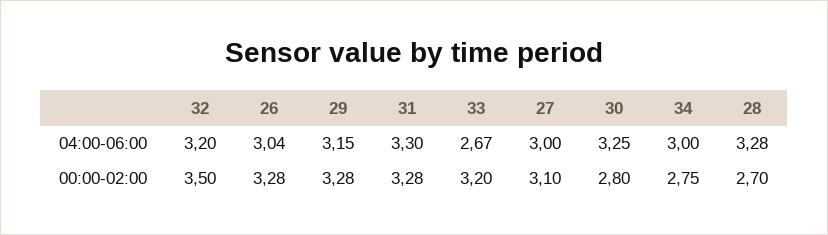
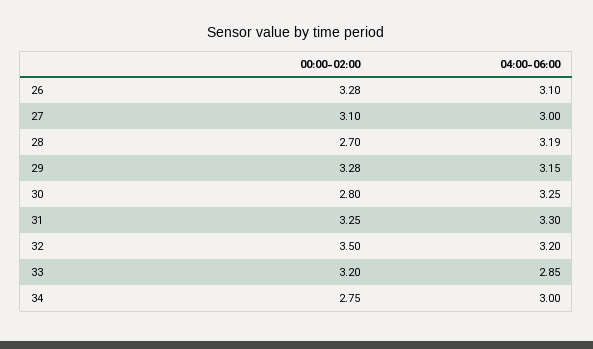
  {
    "32": {
      "04:00-06:00": 3.2,
      "00:00-02:00": 3.5
    },
    "26": {
-     "04:00-06:00": 3.04,
+     "04:00-06:00": 3.1,
      "00:00-02:00": 3.28
    },
    "29": {
      "04:00-06:00": 3.15,
      "00:00-02:00": 3.28
    },
    "31": {
      "04:00-06:00": 3.3,
-     "00:00-02:00": 3.28
+     "00:00-02:00": 3.25
    },
    "33": {
-     "04:00-06:00": 2.67,
+     "04:00-06:00": 2.85,
      "00:00-02:00": 3.2
    },
    "27": {
      "04:00-06:00": 3,
      "00:00-02:00": 3.1
    },
    "30": {
      "04:00-06:00": 3.25,
      "00:00-02:00": 2.8
    },
    "34": {
      "04:00-06:00": 3,
      "00:00-02:00": 2.75
    },
    "28": {
-     "04:00-06:00": 3.28,
+     "04:00-06:00": 3.19,
      "00:00-02:00": 2.7
    }
  }

